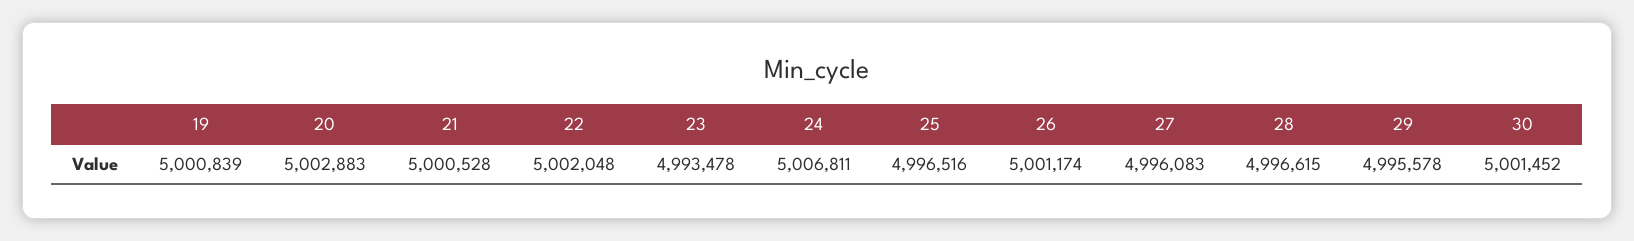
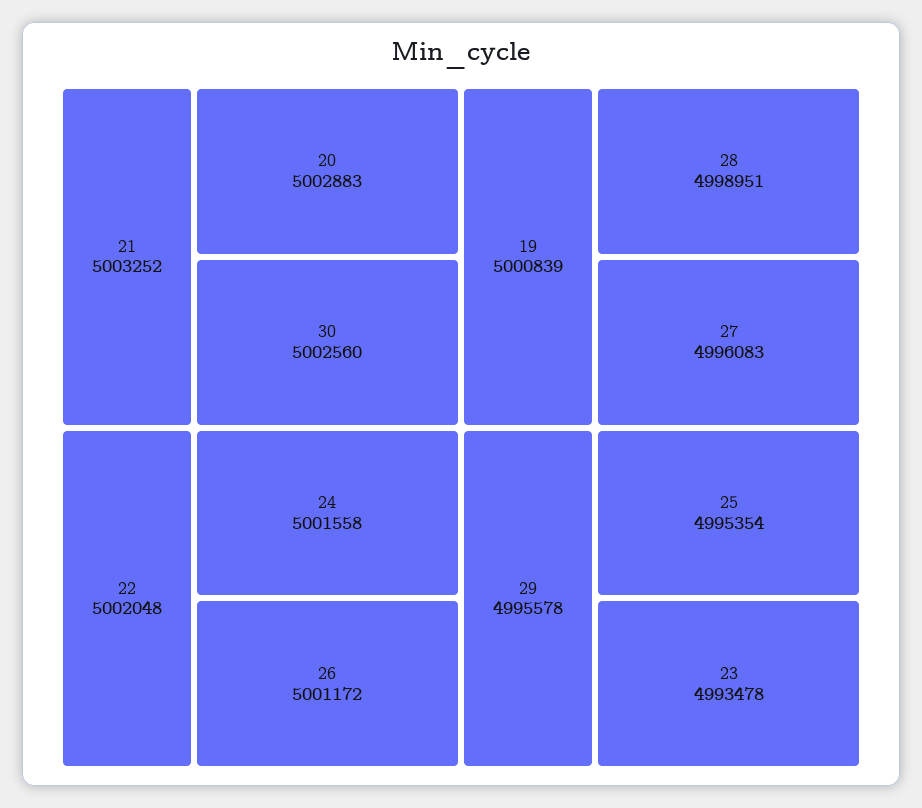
  {
    "19": 5000839,
    "20": 5002883,
-   "21": 5000528,
+   "21": 5003252,
    "22": 5002048,
    "23": 4993478,
-   "24": 5006811,
+   "24": 5001558,
-   "25": 4996516,
+   "25": 4995354,
-   "26": 5001174,
+   "26": 5001172,
    "27": 4996083,
-   "28": 4996615,
+   "28": 4998951,
    "29": 4995578,
-   "30": 5001452
+   "30": 5002560
  }

